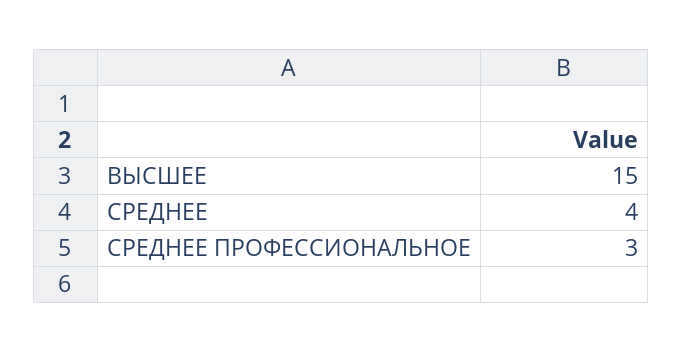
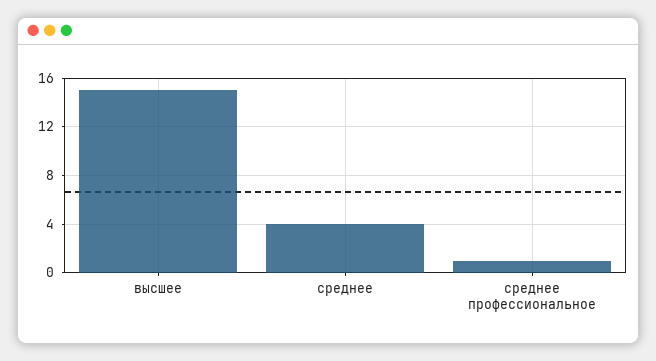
  {
    "ВЫСШЕЕ": 15,
    "СРЕДНЕЕ": 4,
-   "СРЕДНЕЕ ПРОФЕССИОНАЛЬНОЕ": 3
+   "СРЕДНЕЕ ПРОФЕССИОНАЛЬНОЕ": 1
  }

